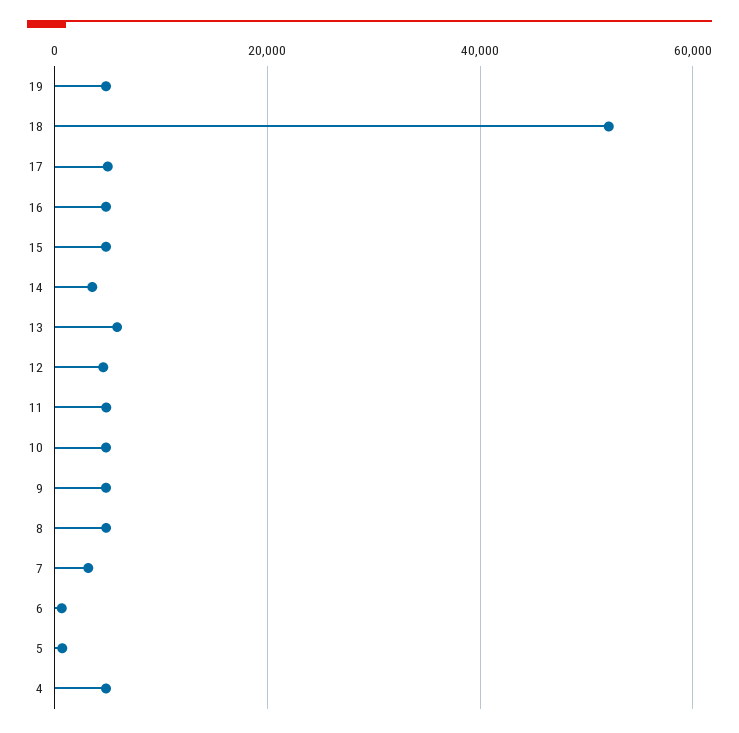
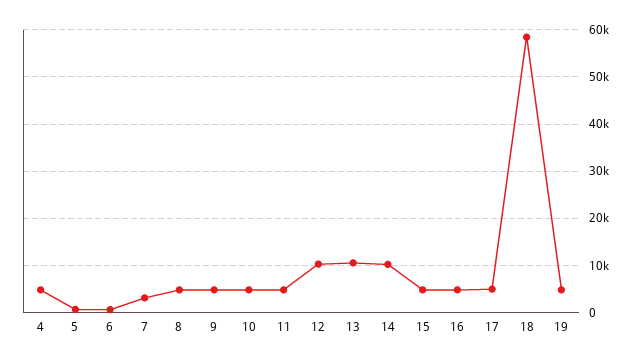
  {
    "19": 4000,
-   "18": 52000,
+   "18": 58000,
    "17": 4000,
    "16": 4000,
    "15": 4000,
-   "14": 4000,
+   "14": 10000,
-   "13": 6000,
+   "13": 10000,
-   "12": 4000,
+   "12": 10000,
    "11": 4000,
    "10": 4000,
    "9": 4000,
    "8": 4000,
    "7": 4000,
    "6": 0,
    "5": 0,
    "4": 4000
  }

